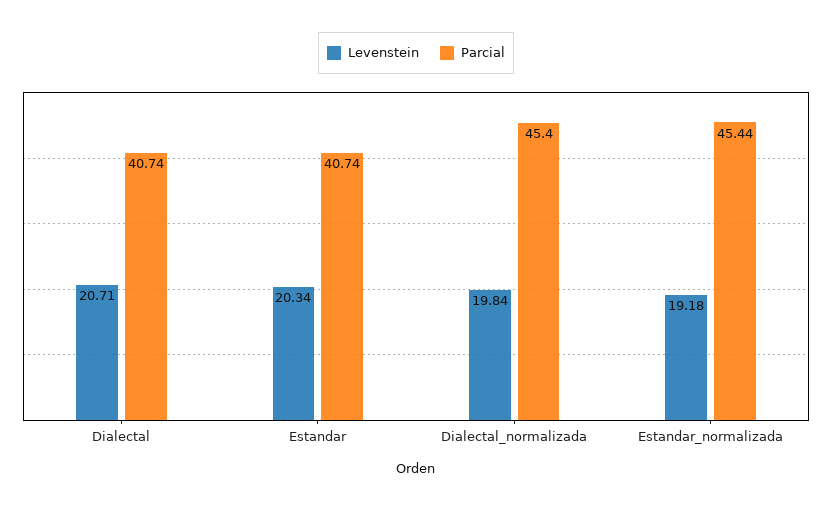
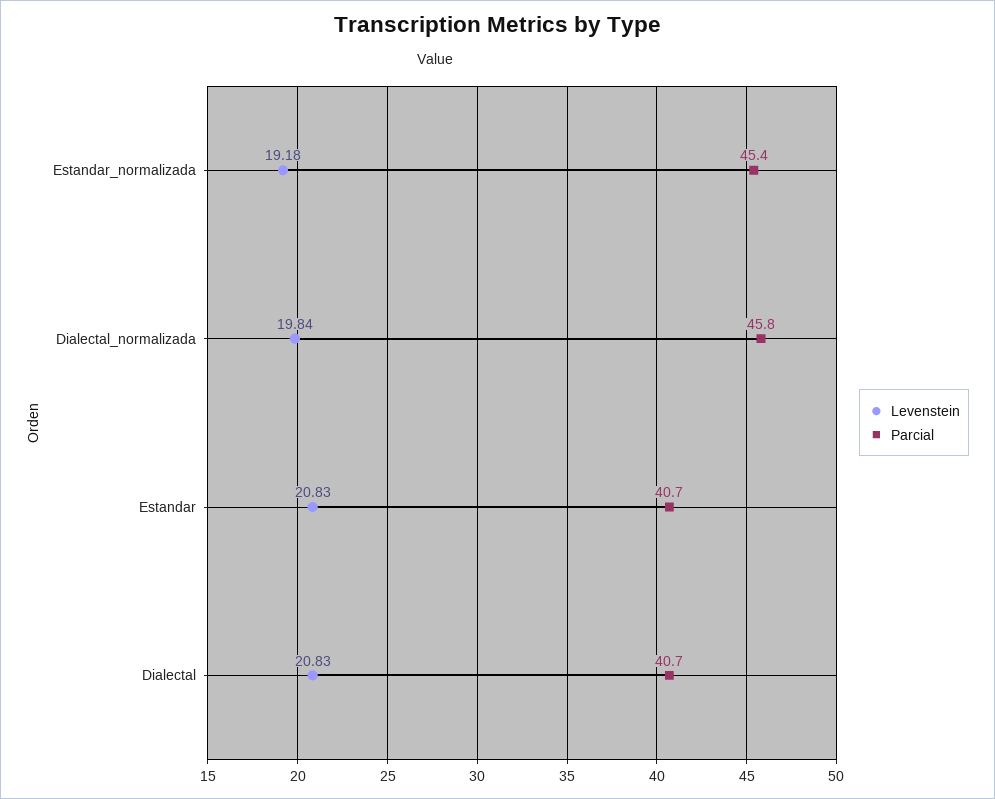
  {
    "Levenstein": {
-     "Dialectal": 20.71,
+     "Dialectal": 20.83,
-     "Estandar": 20.34,
+     "Estandar": 20.83,
      "Dialectal_normalizada": 19.84,
      "Estandar_normalizada": 19.18
    },
    "Parcial": {
      "Dialectal": 40.74,
      "Estandar": 40.74,
-     "Dialectal_normalizada": 45.4,
+     "Dialectal_normalizada": 45.8,
      "Estandar_normalizada": 45.44
    }
  }

